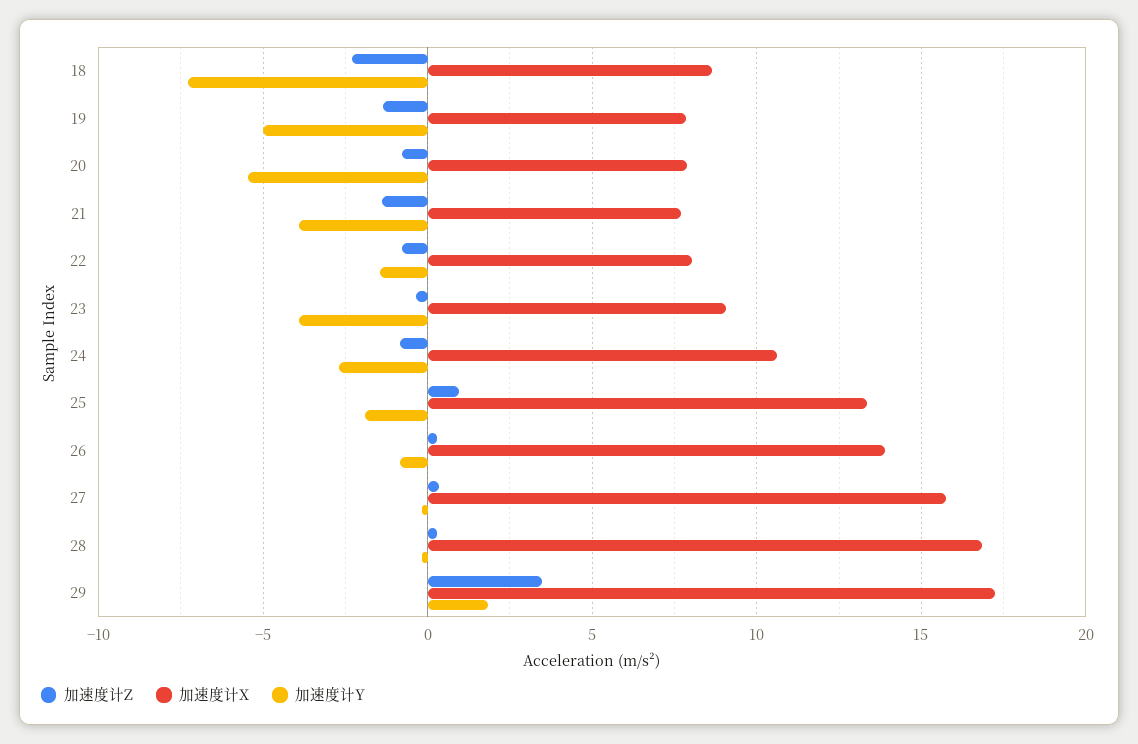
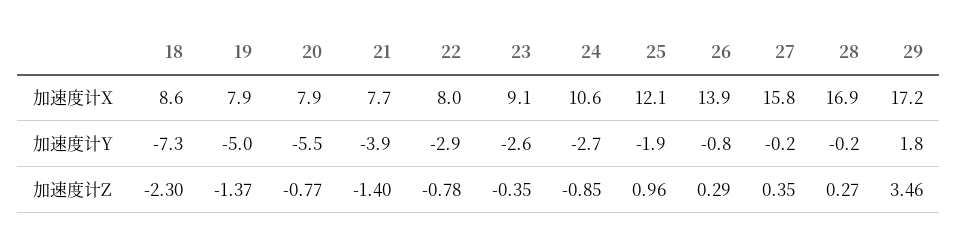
  {
    "加速度计Z": {
      "18": -2.3,
      "19": -1.37,
      "20": -0.77,
      "21": -1.4,
      "22": -0.78,
      "23": -0.35,
      "24": -0.85,
      "25": 0.96,
      "26": 0.29,
      "27": 0.35,
      "28": 0.27,
      "29": 3.46
    },
    "加速度计X": {
      "18": 8.6,
      "19": 7.9,
      "20": 7.9,
      "21": 7.7,
      "22": 8,
      "23": 9.1,
      "24": 10.6,
-     "25": 13.5,
+     "25": 12.1,
      "26": 13.9,
      "27": 15.8,
      "28": 16.9,
      "29": 17.2
    },
    "加速度计Y": {
      "18": -7.3,
      "19": -5,
      "20": -5.5,
      "21": -3.9,
-     "22": -1.5,
+     "22": -2.9,
-     "23": -4,
+     "23": -2.6,
      "24": -2.7,
      "25": -1.9,
      "26": -0.8,
      "27": -0.2,
      "28": -0.2,
      "29": 1.8
    }
  }

